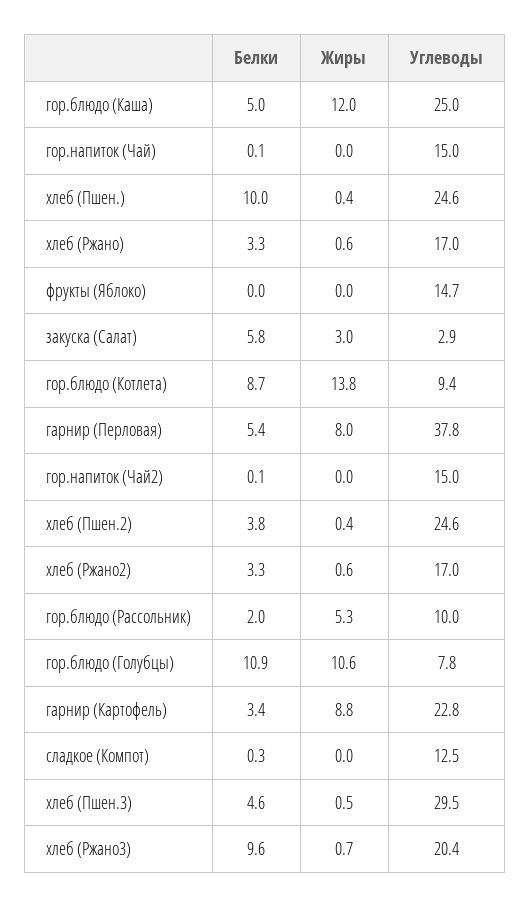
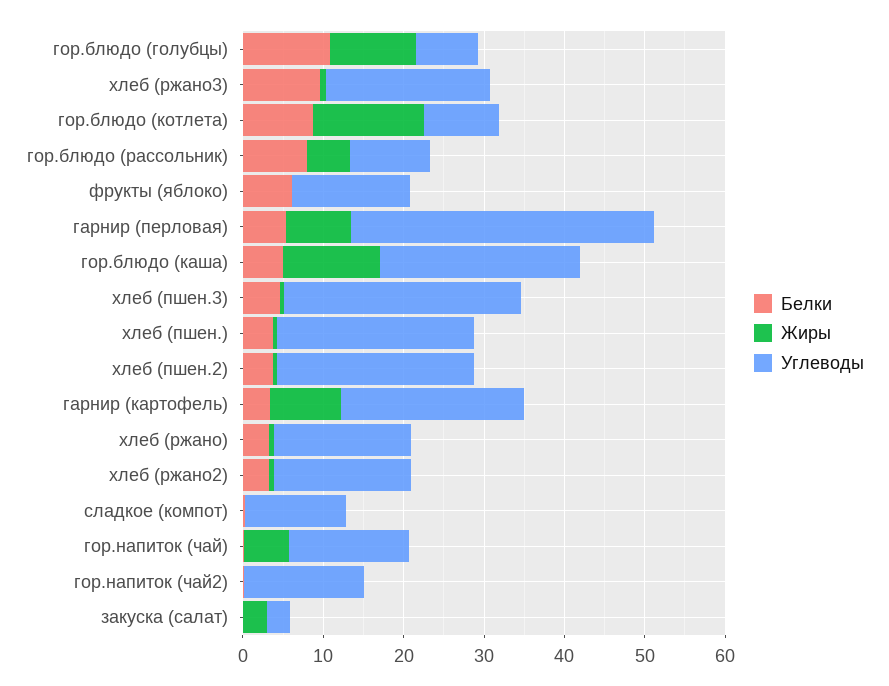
  {
    "Белки": {
      "гор.блюдо (Каша)": 5,
      "гор.напиток (Чай)": 0.1,
-     "хлеб (Пшен.)": 10,
+     "хлеб (Пшен.)": 4,
      "хлеб (Ржано)": 3.3,
-     "фрукты (Яблоко)": 0,
+     "фрукты (Яблоко)": 6,
-     "закуска (Салат)": 5.8,
+     "закуска (Салат)": 0,
      "гор.блюдо (Котлета)": 8.7,
      "гарнир (Перловая)": 5.4,
      "гор.напиток (Чай2)": 0.1,
      "хлеб (Пшен.2)": 3.8,
      "хлеб (Ржано2)": 3.3,
-     "гор.блюдо (Рассольник)": 2,
+     "гор.блюдо (Рассольник)": 8,
      "гор.блюдо (Голубцы)": 10.9,
      "гарнир (Картофель)": 3.4,
      "сладкое (Компот)": 0.3,
      "хлеб (Пшен.3)": 4.6,
      "хлеб (Ржано3)": 9.6
    },
    "Жиры": {
      "гор.блюдо (Каша)": 12,
-     "гор.напиток (Чай)": 0,
+     "гор.напиток (Чай)": 6,
      "хлеб (Пшен.)": 0.4,
      "хлеб (Ржано)": 0.6,
      "фрукты (Яблоко)": 0,
      "закуска (Салат)": 3,
      "гор.блюдо (Котлета)": 13.8,
      "гарнир (Перловая)": 8,
      "гор.напиток (Чай2)": 0,
      "хлеб (Пшен.2)": 0.4,
      "хлеб (Ржано2)": 0.6,
      "гор.блюдо (Рассольник)": 5.3,
      "гор.блюдо (Голубцы)": 10.6,
      "гарнир (Картофель)": 8.8,
      "сладкое (Компот)": 0,
      "хлеб (Пшен.3)": 0.5,
      "хлеб (Ржано3)": 0.7
    },
    "Углеводы": {
      "гор.блюдо (Каша)": 25,
      "гор.напиток (Чай)": 15,
      "хлеб (Пшен.)": 24.6,
      "хлеб (Ржано)": 17,
      "фрукты (Яблоко)": 14.7,
      "закуска (Салат)": 2.9,
      "гор.блюдо (Котлета)": 9.4,
      "гарнир (Перловая)": 37.8,
      "гор.напиток (Чай2)": 15,
      "хлеб (Пшен.2)": 24.6,
      "хлеб (Ржано2)": 17,
      "гор.блюдо (Рассольник)": 10,
      "гор.блюдо (Голубцы)": 7.8,
      "гарнир (Картофель)": 22.8,
      "сладкое (Компот)": 12.5,
      "хлеб (Пшен.3)": 29.5,
      "хлеб (Ржано3)": 20.4
    }
  }

